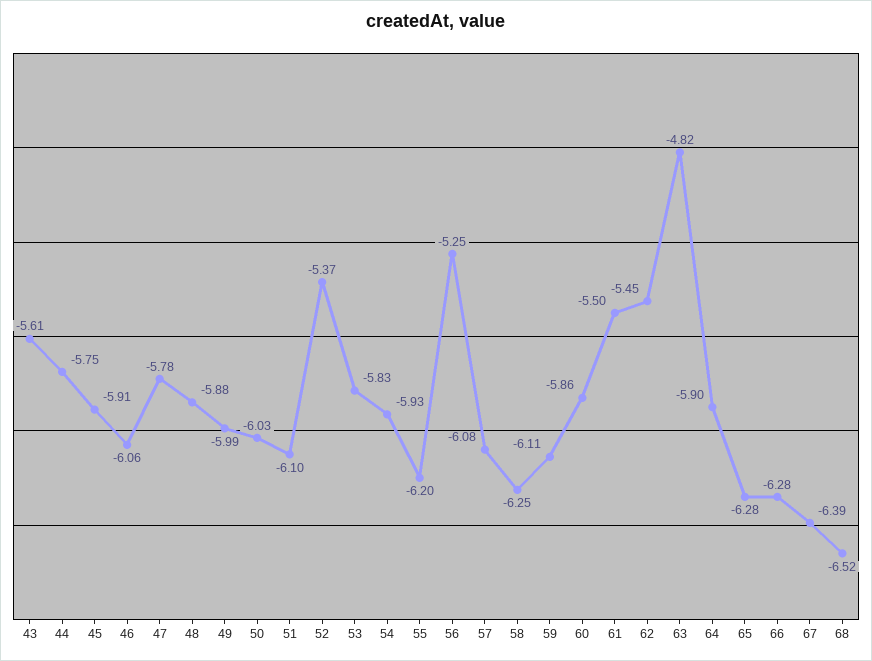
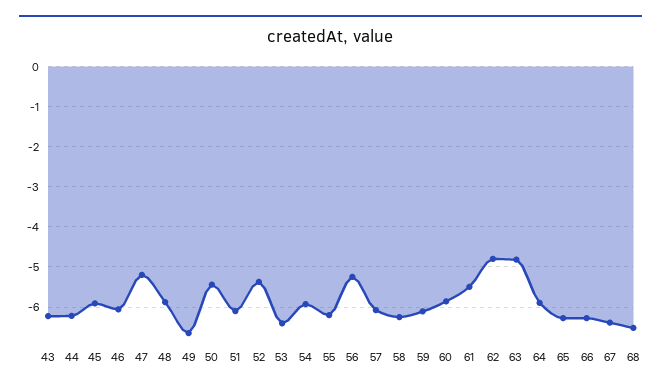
  {
-   "43": -5.61,
+   "43": -6.2,
-   "44": -5.75,
+   "44": -6.2,
    "45": -5.91,
    "46": -6.06,
-   "47": -5.78,
+   "47": -5.2,
    "48": -5.88,
-   "49": -5.99,
+   "49": -6.6,
-   "50": -6.03,
+   "50": -5.4,
    "51": -6.1,
    "52": -5.37,
-   "53": -5.83,
+   "53": -6.4,
    "54": -5.93,
    "55": -6.2,
    "56": -5.25,
    "57": -6.08,
    "58": -6.25,
    "59": -6.11,
    "60": -5.86,
    "61": -5.5,
-   "62": -5.45,
+   "62": -4.8,
    "63": -4.82,
    "64": -5.9,
    "65": -6.28,
    "66": -6.28,
    "67": -6.39,
    "68": -6.52
  }

